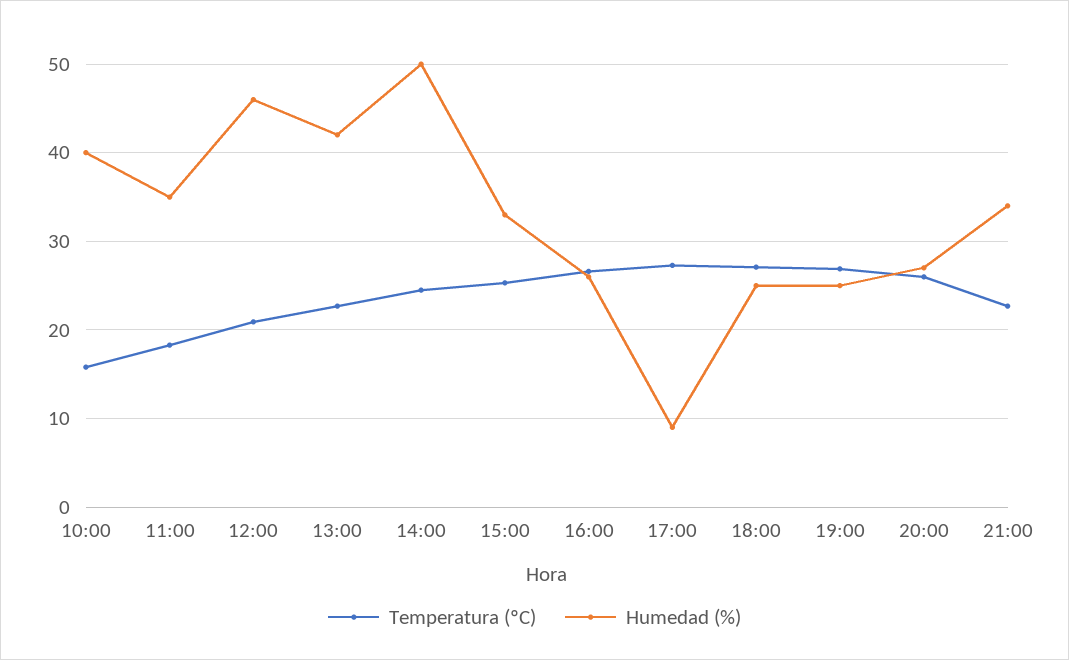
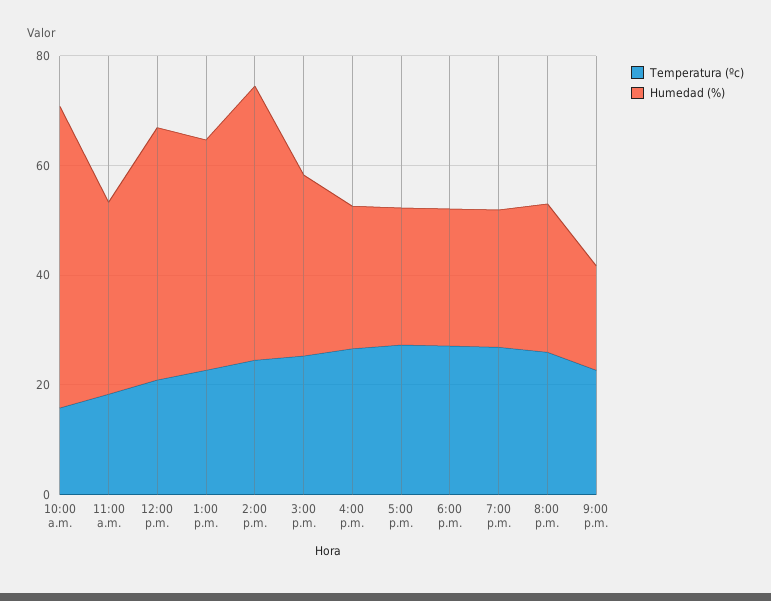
  {
    "Temperatura (ºC)": {
      "10:00": 16,
      "11:00": 18,
      "12:00": 21,
      "13:00": 23,
      "14:00": 25,
      "15:00": 25,
      "16:00": 27,
      "17:00": 27,
      "18:00": 27,
      "19:00": 27,
      "20:00": 26,
      "21:00": 23
    },
    "Humedad (%)": {
-     "10:00": 40,
+     "10:00": 55,
      "11:00": 35,
      "12:00": 46,
      "13:00": 42,
      "14:00": 50,
      "15:00": 33,
      "16:00": 26,
-     "17:00": 9,
+     "17:00": 25,
      "18:00": 25,
      "19:00": 25,
      "20:00": 27,
-     "21:00": 34
+     "21:00": 20
    }
  }

